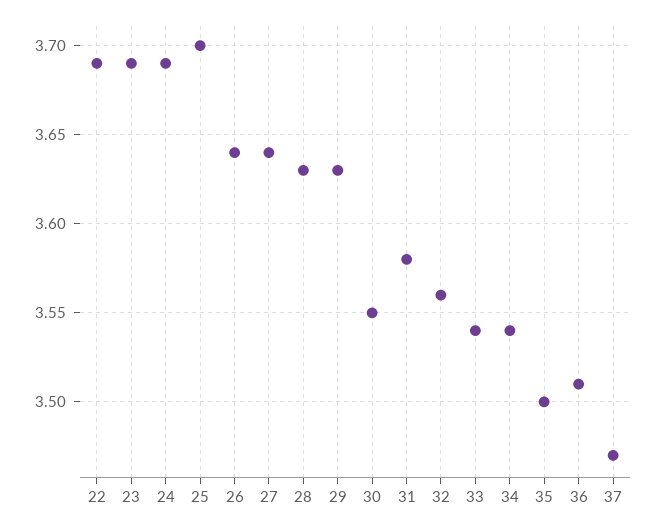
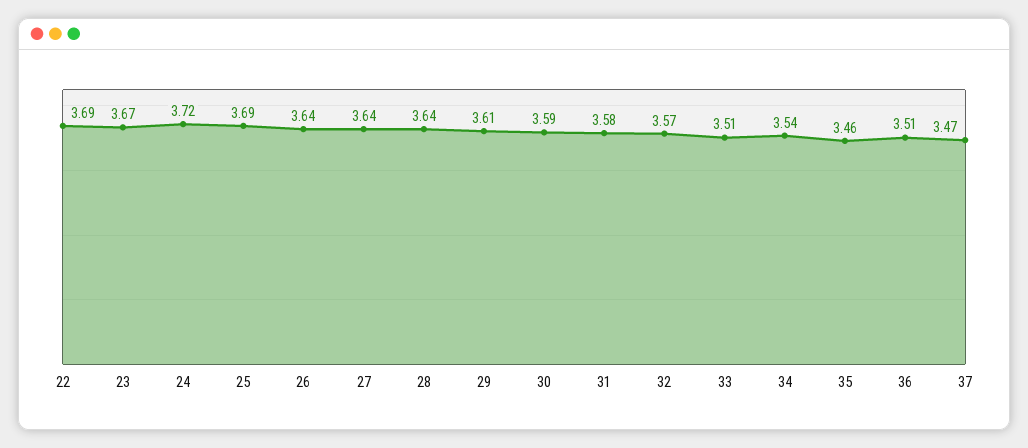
  {
    "22": 3.69,
-   "23": 3.69,
+   "23": 3.67,
-   "24": 3.69,
+   "24": 3.72,
-   "25": 3.7,
+   "25": 3.69,
    "26": 3.64,
    "27": 3.64,
-   "28": 3.63,
+   "28": 3.64,
-   "29": 3.63,
+   "29": 3.61,
-   "30": 3.55,
+   "30": 3.59,
    "31": 3.58,
-   "32": 3.56,
+   "32": 3.57,
-   "33": 3.54,
+   "33": 3.51,
    "34": 3.54,
-   "35": 3.5,
+   "35": 3.46,
    "36": 3.51,
    "37": 3.47
  }

